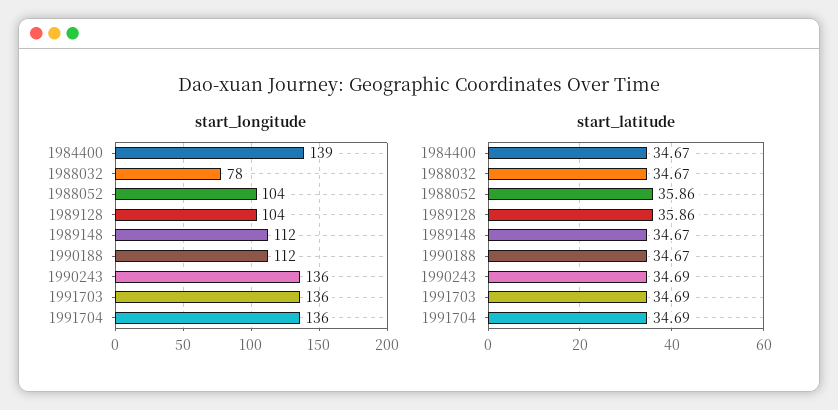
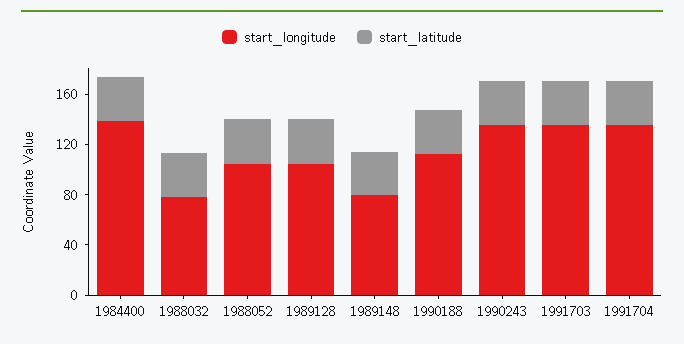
  {
    "start_longitude": {
      "1984400": 139,
      "1988032": 78,
      "1988052": 104,
      "1989128": 104,
-     "1989148": 112,
+     "1989148": 80,
      "1990188": 112,
      "1990243": 136,
      "1991703": 136,
      "1991704": 136
    },
    "start_latitude": {
      "1984400": 34.67,
      "1988032": 34.67,
      "1988052": 35.86,
      "1989128": 35.86,
      "1989148": 34.67,
      "1990188": 34.67,
      "1990243": 34.69,
      "1991703": 34.69,
      "1991704": 34.69
    }
  }

